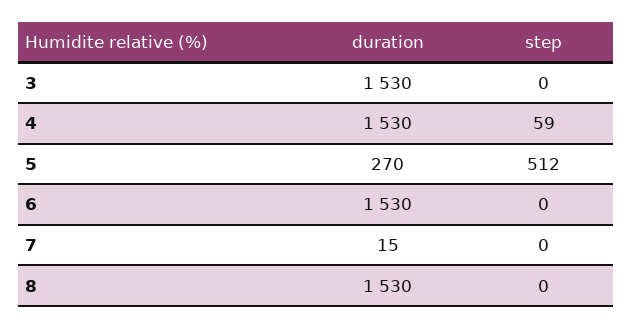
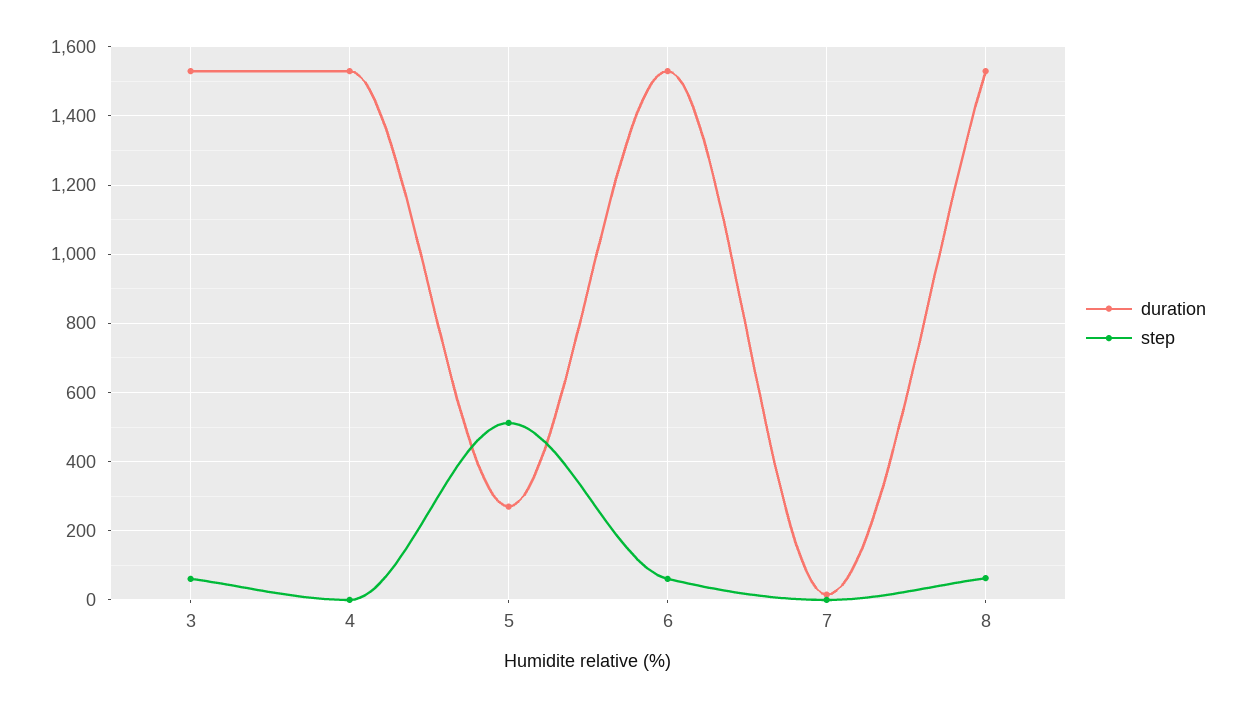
  {
    "duration": {
      "3": 1530,
      "4": 1530,
      "5": 270,
      "6": 1530,
      "7": 15,
      "8": 1530
    },
    "step": {
-     "3": 0,
+     "3": 60,
-     "4": 59,
+     "4": 0,
      "5": 512,
-     "6": 0,
+     "6": 60,
      "7": 0,
-     "8": 0
+     "8": 60
    }
  }

